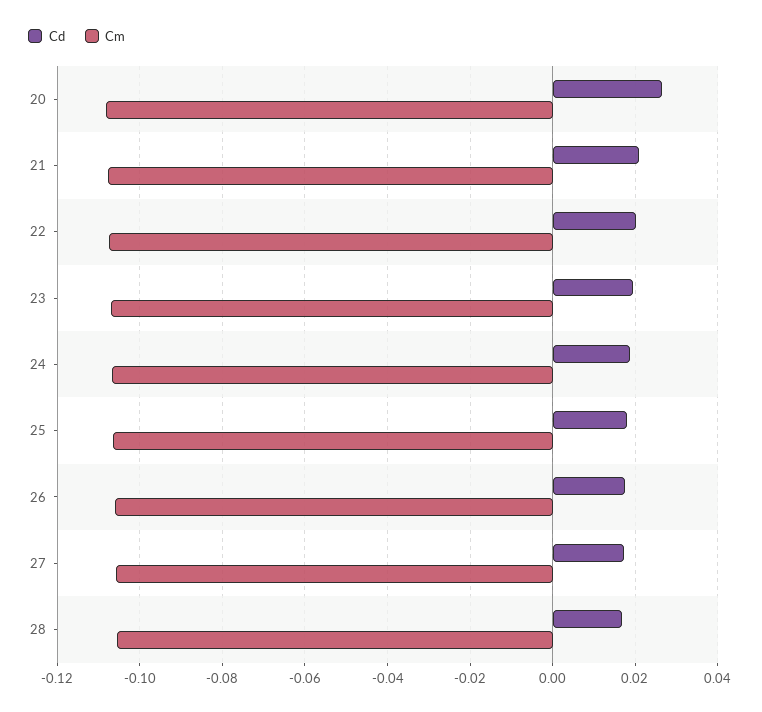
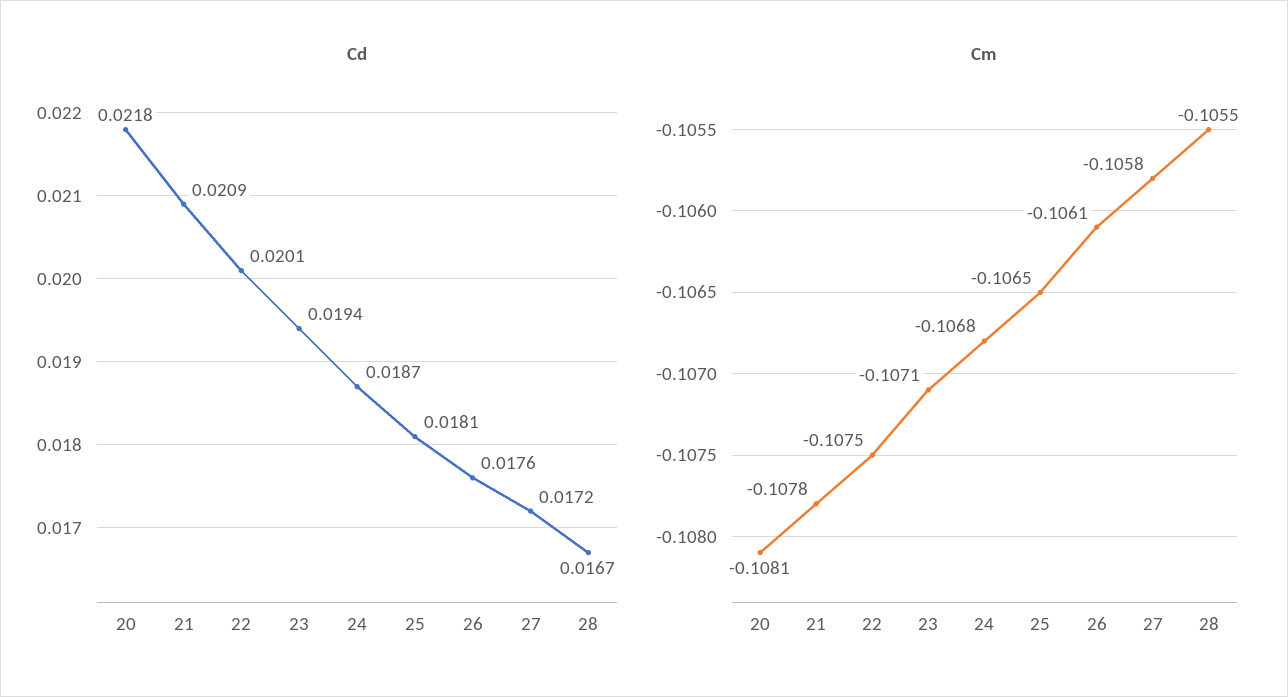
  {
    "Cd": {
-     "20": 0.026,
+     "20": 0.0218,
      "21": 0.0209,
      "22": 0.0201,
      "23": 0.0194,
      "24": 0.0187,
      "25": 0.0181,
      "26": 0.0176,
      "27": 0.0172,
      "28": 0.0167
    },
    "Cm": {
      "20": -0.1081,
      "21": -0.1078,
      "22": -0.1075,
      "23": -0.1071,
      "24": -0.1068,
      "25": -0.1065,
      "26": -0.1061,
      "27": -0.1058,
      "28": -0.1055
    }
  }

